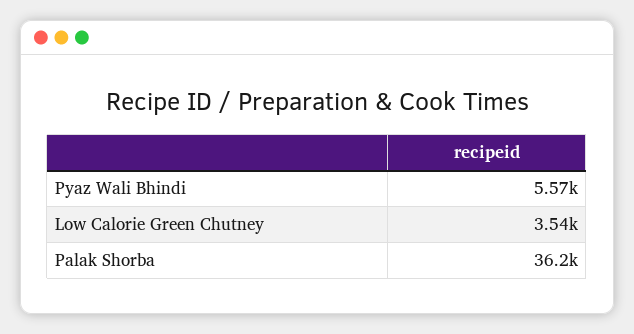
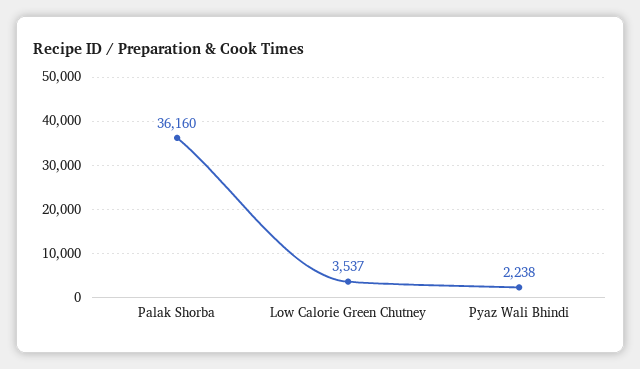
  {
-   "Pyaz Wali Bhindi": 5570,
+   "Pyaz Wali Bhindi": 2238,
    "Low Calorie Green Chutney": 3537,
    "Palak Shorba": 36160
  }

